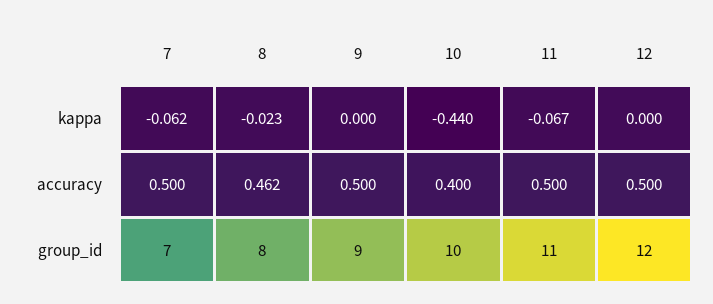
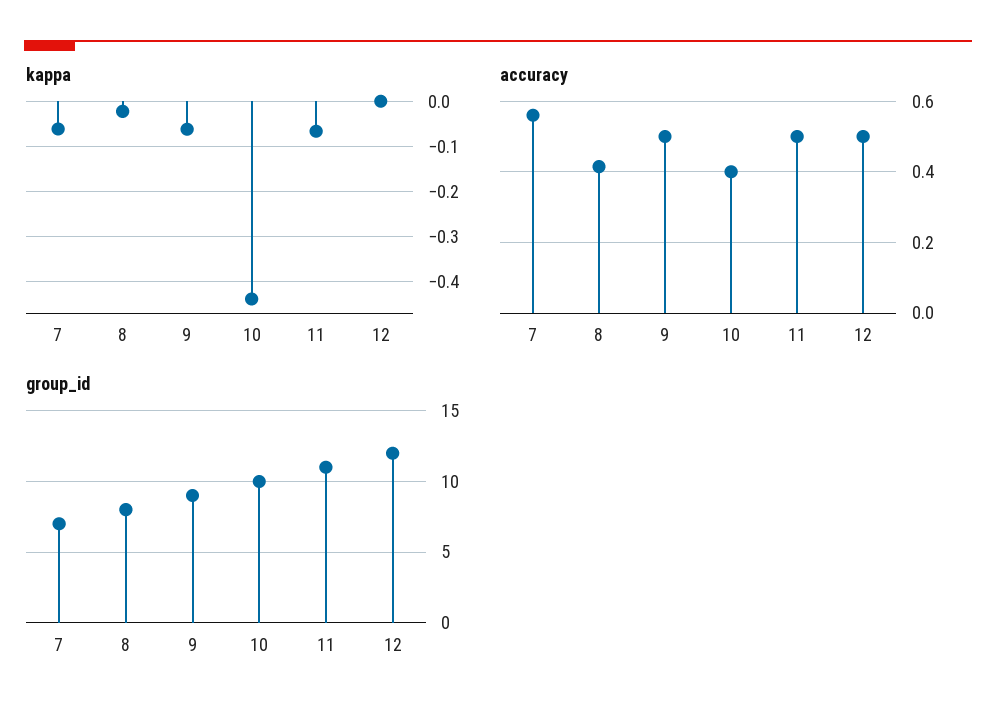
  {
    "kappa": {
      "7": -0.062,
      "8": -0.023,
-     "9": 0,
+     "9": -0.06,
      "10": -0.44,
      "11": -0.067,
      "12": 0
    },
    "accuracy": {
-     "7": 0.5,
+     "7": 0.56,
-     "8": 0.462,
+     "8": 0.42,
      "9": 0.5,
      "10": 0.4,
      "11": 0.5,
      "12": 0.5
    },
    "group_id": {
      "7": 7,
      "8": 8,
      "9": 9,
      "10": 10,
      "11": 11,
      "12": 12
    }
  }

